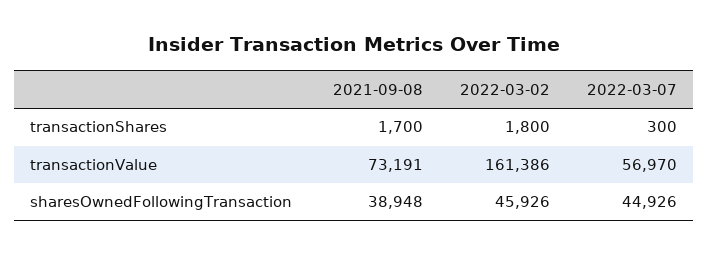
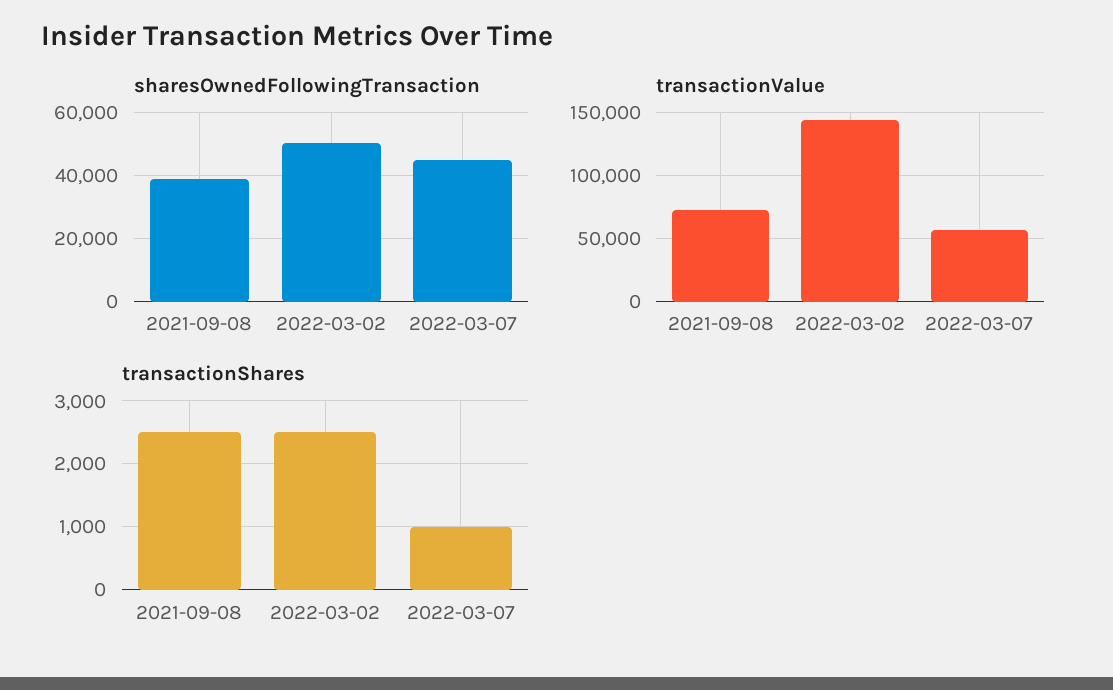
  {
    "transactionShares": {
-     "2021-09-08": 1700,
+     "2021-09-08": 2500,
-     "2022-03-02": 1800,
+     "2022-03-02": 2500,
-     "2022-03-07": 300
+     "2022-03-07": 1000
    },
    "transactionValue": {
      "2021-09-08": 73191,
-     "2022-03-02": 161386,
+     "2022-03-02": 145000,
      "2022-03-07": 56970
    },
    "sharesOwnedFollowingTransaction": {
      "2021-09-08": 38948,
-     "2022-03-02": 45926,
+     "2022-03-02": 50000,
      "2022-03-07": 44926
    }
  }

